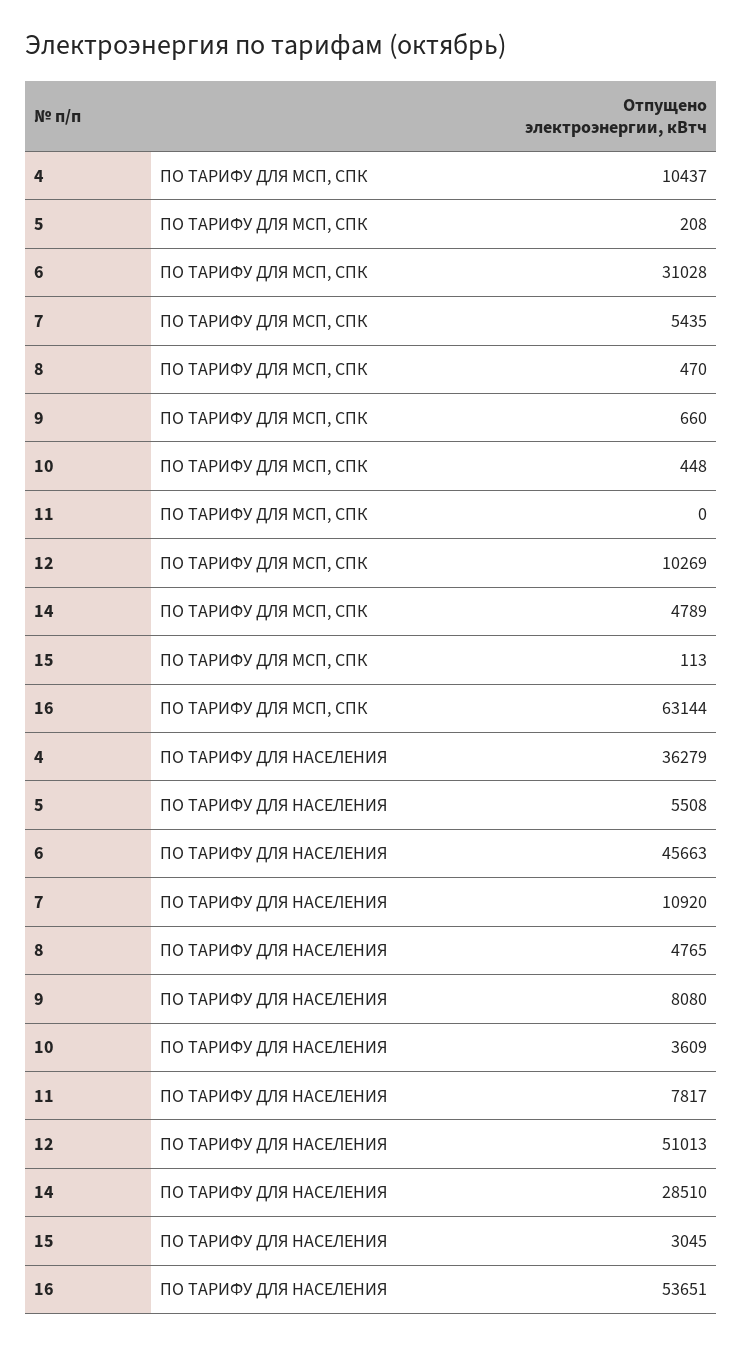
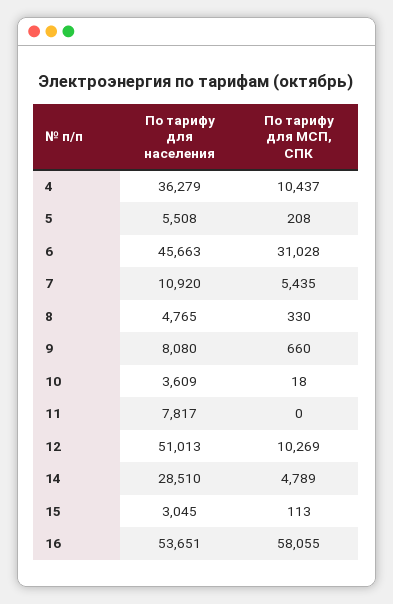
  {
    "4": {
      "ПО ТАРИФУ ДЛЯ МСП, СПК": 10437,
      "ПО ТАРИФУ ДЛЯ НАСЕЛЕНИЯ": 36279
    },
    "5": {
      "ПО ТАРИФУ ДЛЯ МСП, СПК": 208,
      "ПО ТАРИФУ ДЛЯ НАСЕЛЕНИЯ": 5508
    },
    "6": {
      "ПО ТАРИФУ ДЛЯ МСП, СПК": 31028,
      "ПО ТАРИФУ ДЛЯ НАСЕЛЕНИЯ": 45663
    },
    "7": {
      "ПО ТАРИФУ ДЛЯ МСП, СПК": 5435,
      "ПО ТАРИФУ ДЛЯ НАСЕЛЕНИЯ": 10920
    },
    "8": {
-     "ПО ТАРИФУ ДЛЯ МСП, СПК": 470,
+     "ПО ТАРИФУ ДЛЯ МСП, СПК": 330,
      "ПО ТАРИФУ ДЛЯ НАСЕЛЕНИЯ": 4765
    },
    "9": {
      "ПО ТАРИФУ ДЛЯ МСП, СПК": 660,
      "ПО ТАРИФУ ДЛЯ НАСЕЛЕНИЯ": 8080
    },
    "10": {
-     "ПО ТАРИФУ ДЛЯ МСП, СПК": 448,
+     "ПО ТАРИФУ ДЛЯ МСП, СПК": 18,
      "ПО ТАРИФУ ДЛЯ НАСЕЛЕНИЯ": 3609
    },
    "11": {
      "ПО ТАРИФУ ДЛЯ МСП, СПК": 0,
      "ПО ТАРИФУ ДЛЯ НАСЕЛЕНИЯ": 7817
    },
    "12": {
      "ПО ТАРИФУ ДЛЯ МСП, СПК": 10269,
      "ПО ТАРИФУ ДЛЯ НАСЕЛЕНИЯ": 51013
    },
    "14": {
      "ПО ТАРИФУ ДЛЯ МСП, СПК": 4789,
      "ПО ТАРИФУ ДЛЯ НАСЕЛЕНИЯ": 28510
    },
    "15": {
      "ПО ТАРИФУ ДЛЯ МСП, СПК": 113,
      "ПО ТАРИФУ ДЛЯ НАСЕЛЕНИЯ": 3045
    },
    "16": {
-     "ПО ТАРИФУ ДЛЯ МСП, СПК": 63144,
+     "ПО ТАРИФУ ДЛЯ МСП, СПК": 58055,
      "ПО ТАРИФУ ДЛЯ НАСЕЛЕНИЯ": 53651
    }
  }

